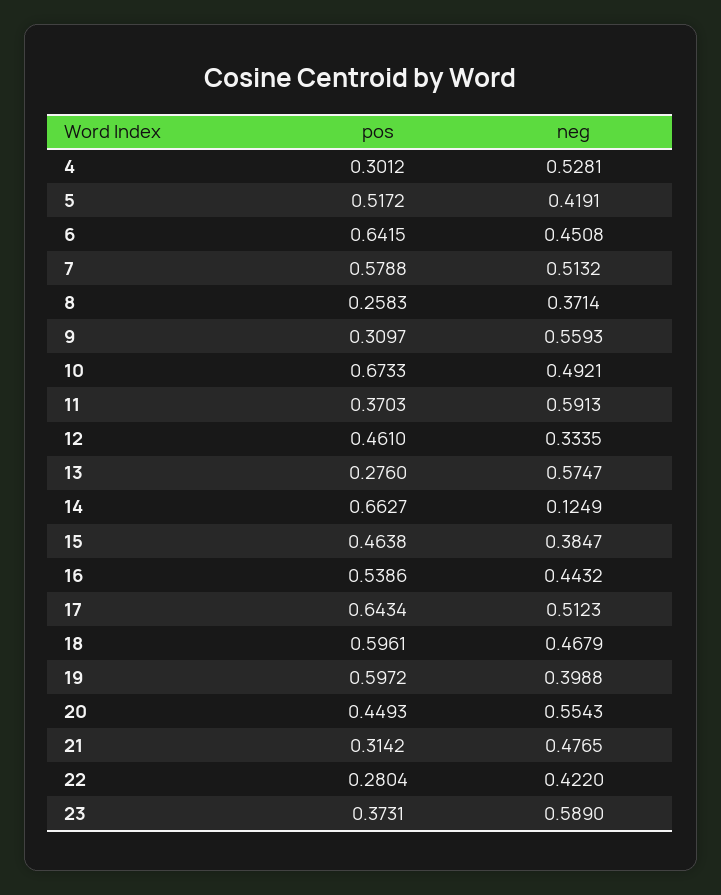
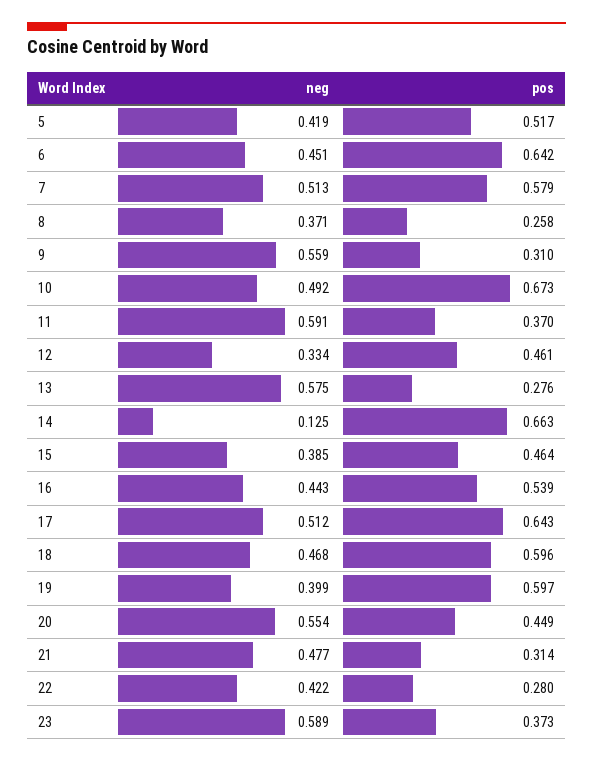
  {
    "pos": {
-     "4": 0.3012,
      "5": 0.5172,
      "6": 0.6415,
      "7": 0.5788,
      "8": 0.2583,
      "9": 0.3097,
      "10": 0.6733,
      "11": 0.3703,
      "12": 0.461,
      "13": 0.276,
      "14": 0.6627,
      "15": 0.4638,
      "16": 0.5386,
      "17": 0.6434,
      "18": 0.5961,
      "19": 0.5972,
      "20": 0.4493,
      "21": 0.3142,
      "22": 0.2804,
      "23": 0.3731
    },
    "neg": {
-     "4": 0.5281,
      "5": 0.4191,
      "6": 0.4508,
      "7": 0.5132,
      "8": 0.3714,
      "9": 0.5593,
      "10": 0.4921,
      "11": 0.5913,
      "12": 0.3335,
      "13": 0.5747,
      "14": 0.1249,
      "15": 0.3847,
      "16": 0.4432,
      "17": 0.5123,
      "18": 0.4679,
      "19": 0.3988,
      "20": 0.5543,
      "21": 0.4765,
      "22": 0.422,
      "23": 0.589
    }
  }

